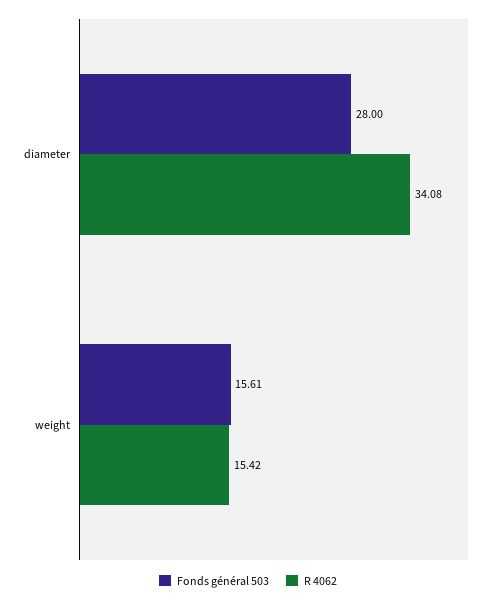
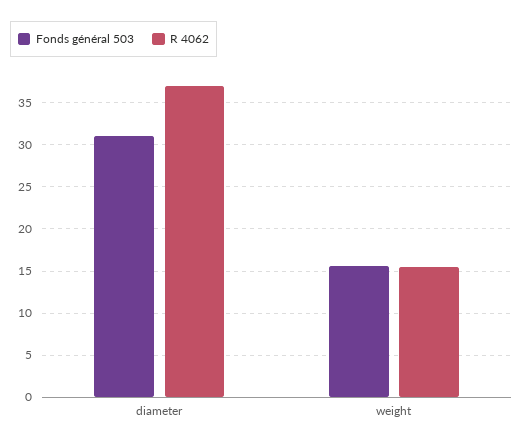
  {
    "Fonds général 503": {
-     "diameter": 28,
+     "diameter": 31,
      "weight": 15.61
    },
    "R 4062": {
-     "diameter": 34.08,
+     "diameter": 37,
      "weight": 15.42
    }
  }

